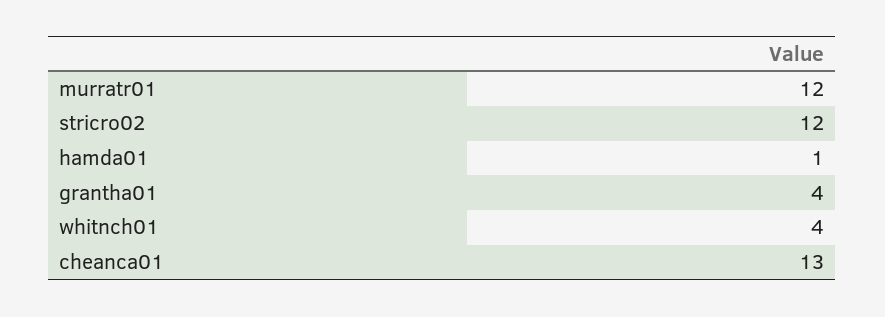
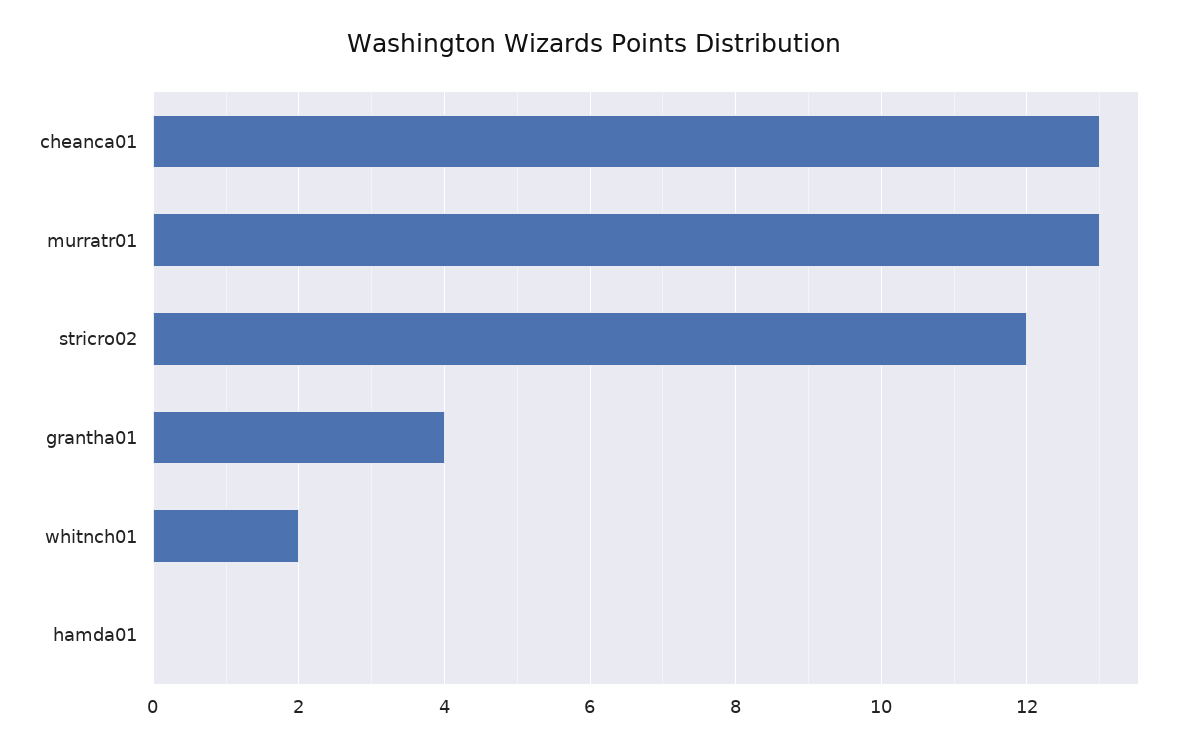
  {
-   "murratr01": 12,
+   "murratr01": 13,
    "stricro02": 12,
-   "hamda01": 1,
+   "hamda01": 0,
    "grantha01": 4,
-   "whitnch01": 4,
+   "whitnch01": 2,
    "cheanca01": 13
  }

